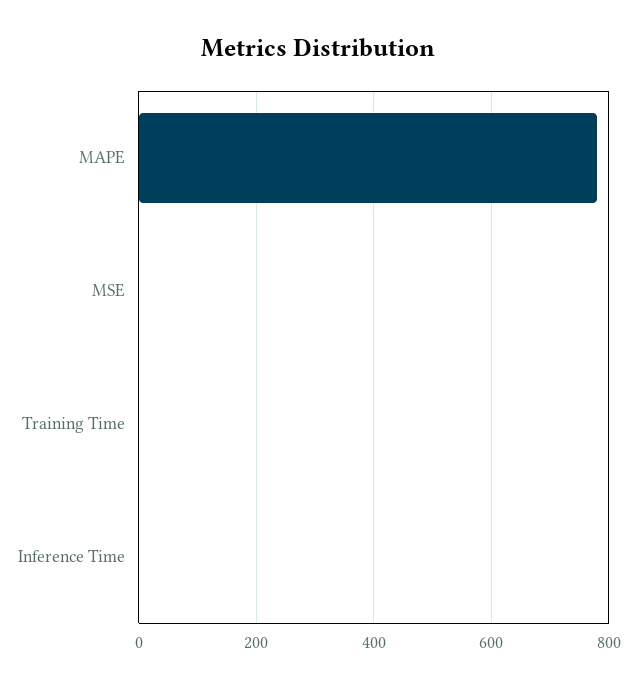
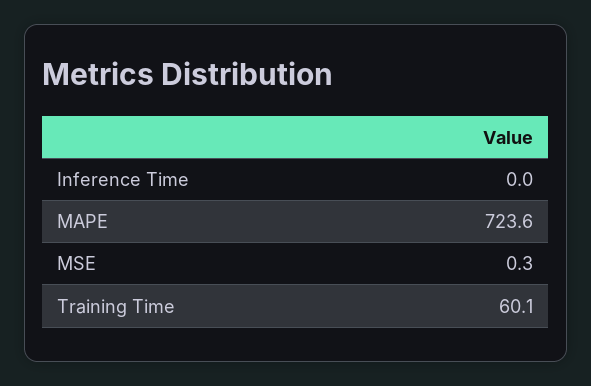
  {
-   "MAPE": 780,
+   "MAPE": 723.6,
    "MSE": 0.3,
-   "Training Time": 0,
+   "Training Time": 60.1,
    "Inference Time": 0
  }

